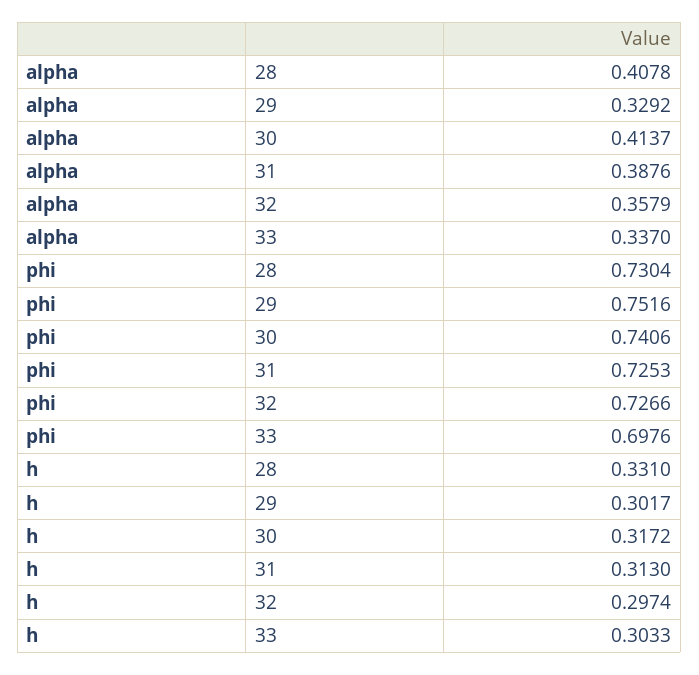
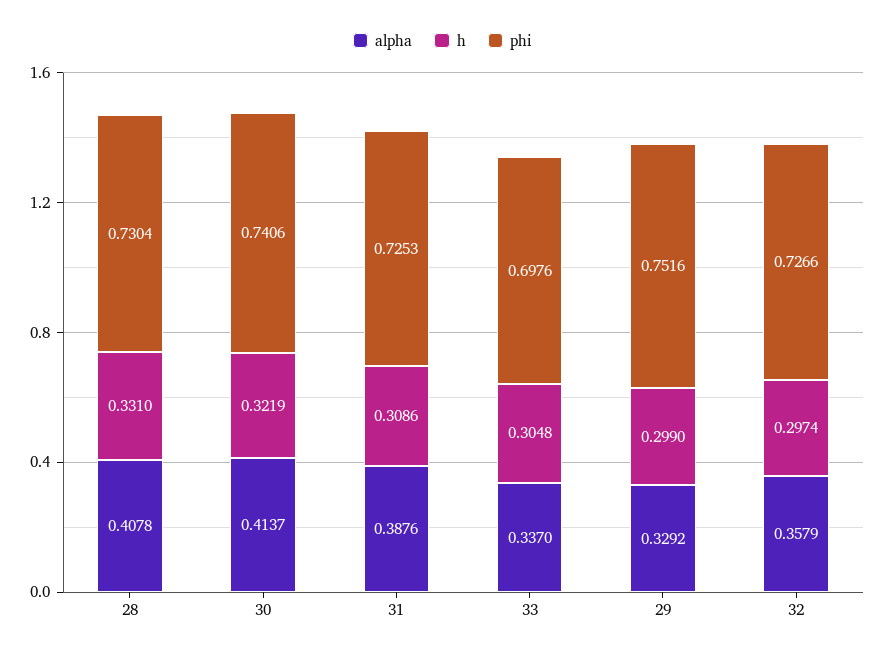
  {
    "alpha": {
      "28": 0.4078,
      "29": 0.3292,
      "30": 0.4137,
      "31": 0.3876,
      "32": 0.3579,
      "33": 0.337
    },
    "phi": {
      "28": 0.7304,
      "29": 0.7516,
      "30": 0.7406,
      "31": 0.7253,
      "32": 0.7266,
      "33": 0.6976
    },
    "h": {
      "28": 0.331,
-     "29": 0.3017,
+     "29": 0.299,
-     "30": 0.3172,
+     "30": 0.3219,
-     "31": 0.313,
+     "31": 0.3086,
      "32": 0.2974,
-     "33": 0.3033
+     "33": 0.3048
    }
  }

